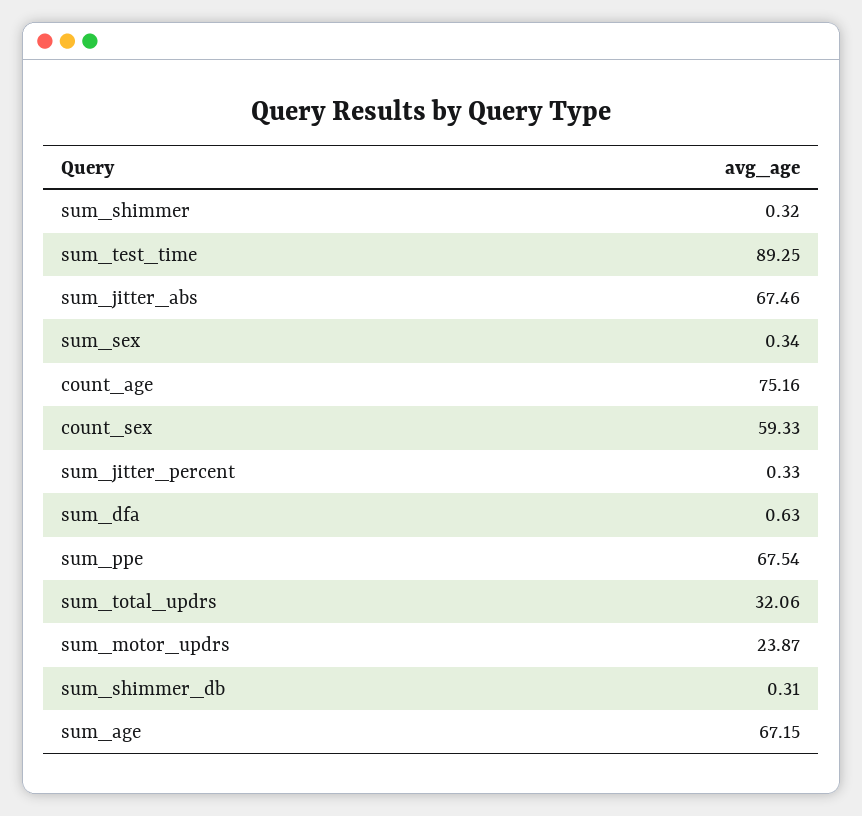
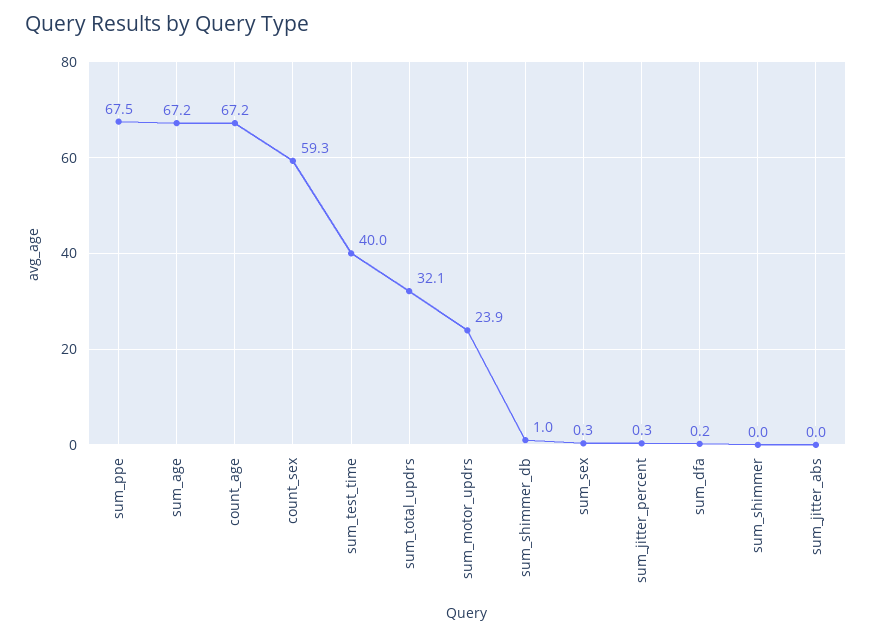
  {
-   "sum_shimmer": 0.32,
+   "sum_shimmer": 0,
-   "sum_test_time": 89.25,
+   "sum_test_time": 40,
-   "sum_jitter_abs": 67.46,
+   "sum_jitter_abs": 0,
    "sum_sex": 0.34,
-   "count_age": 75.16,
+   "count_age": 67.2,
    "count_sex": 59.33,
    "sum_jitter_percent": 0.33,
-   "sum_dfa": 0.63,
+   "sum_dfa": 0.2,
    "sum_ppe": 67.54,
    "sum_total_updrs": 32.06,
    "sum_motor_updrs": 23.87,
-   "sum_shimmer_db": 0.31,
+   "sum_shimmer_db": 1,
    "sum_age": 67.15
  }

